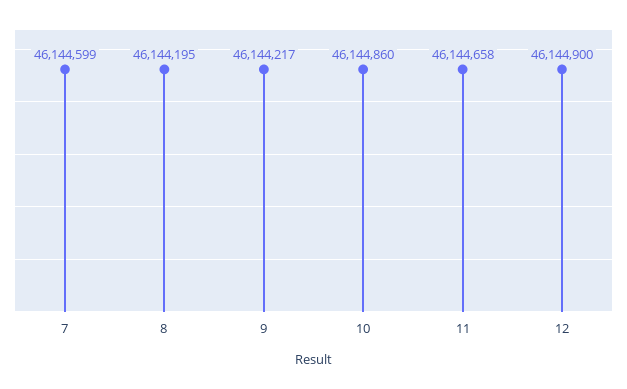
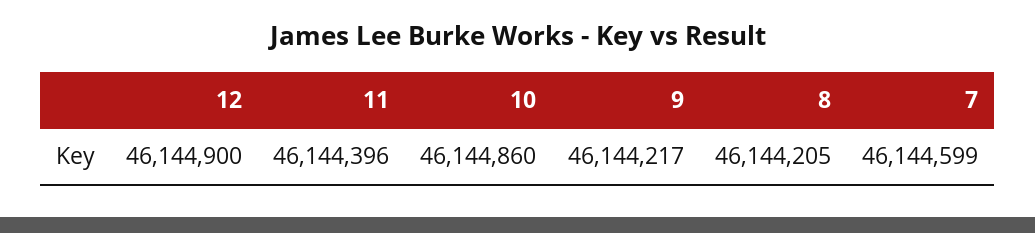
  {
    "7": 46144599,
-   "8": 46144195,
+   "8": 46144205,
    "9": 46144217,
    "10": 46144860,
-   "11": 46144658,
+   "11": 46144396,
    "12": 46144900
  }

